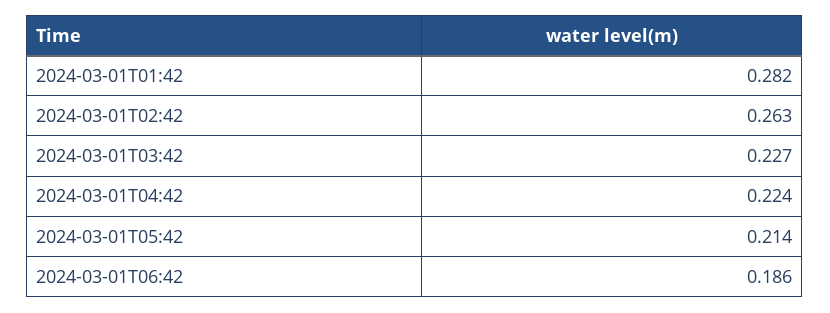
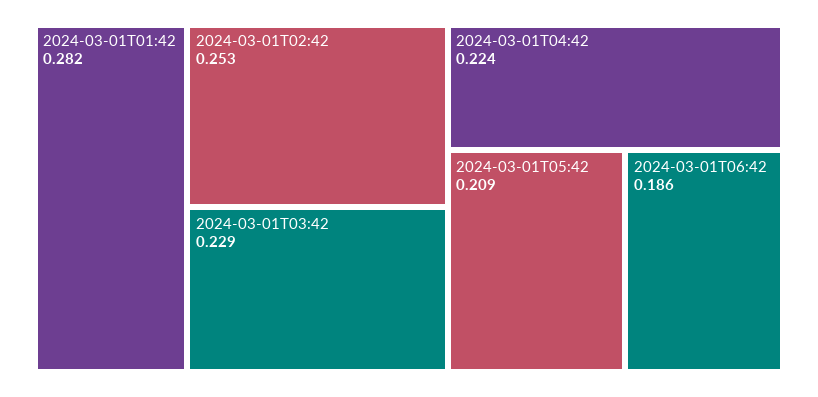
  {
    "2024-03-01T01:42": 0.282,
-   "2024-03-01T02:42": 0.263,
+   "2024-03-01T02:42": 0.253,
-   "2024-03-01T03:42": 0.227,
+   "2024-03-01T03:42": 0.229,
    "2024-03-01T04:42": 0.224,
-   "2024-03-01T05:42": 0.214,
+   "2024-03-01T05:42": 0.209,
    "2024-03-01T06:42": 0.186
  }

